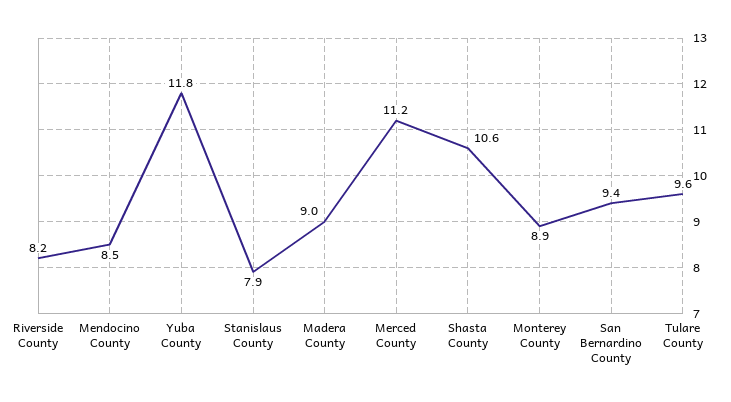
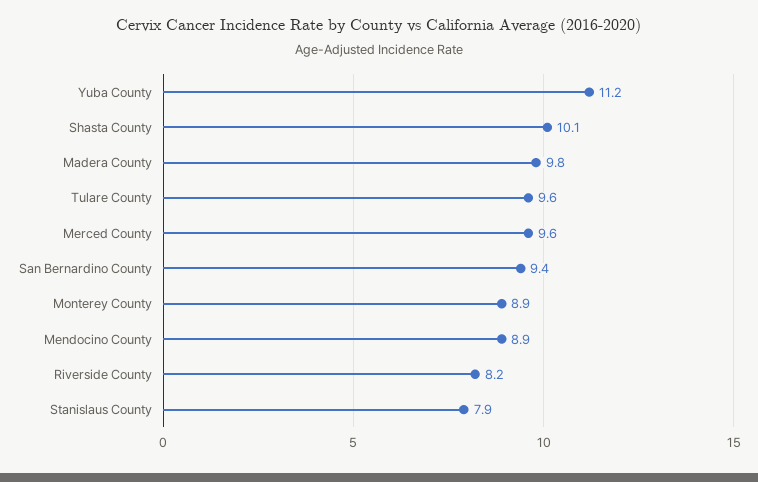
  {
    "Riverside County": 8.2,
-   "Mendocino County": 8.5,
+   "Mendocino County": 8.9,
-   "Yuba County": 11.8,
+   "Yuba County": 11.2,
    "Stanislaus County": 7.9,
-   "Madera County": 9,
+   "Madera County": 9.8,
-   "Merced County": 11.2,
+   "Merced County": 9.6,
-   "Shasta County": 10.6,
+   "Shasta County": 10.1,
    "Monterey County": 8.9,
    "San Bernardino County": 9.4,
    "Tulare County": 9.6
  }

